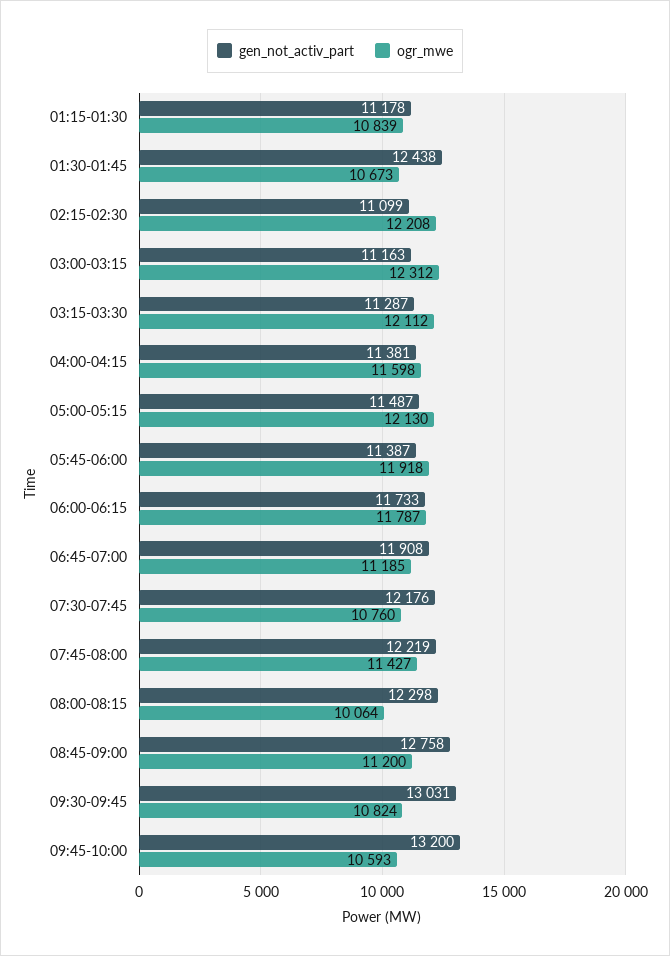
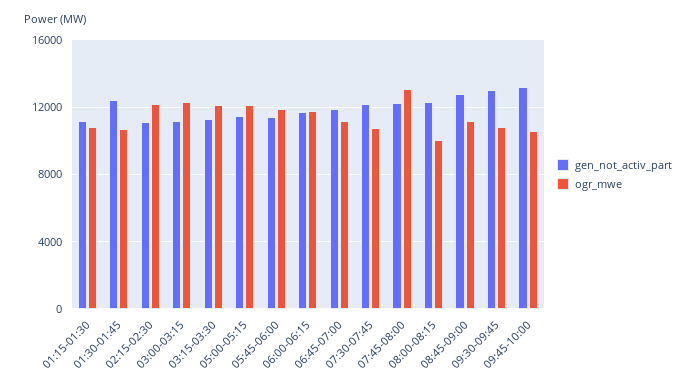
  {
    "gen_not_activ_part": {
      "01:15-01:30": 11178,
      "01:30-01:45": 12438,
      "02:15-02:30": 11099,
      "03:00-03:15": 11163,
      "03:15-03:30": 11287,
-     "04:00-04:15": 11381,
      "05:00-05:15": 11487,
      "05:45-06:00": 11387,
      "06:00-06:15": 11733,
      "06:45-07:00": 11908,
      "07:30-07:45": 12176,
      "07:45-08:00": 12219,
      "08:00-08:15": 12298,
      "08:45-09:00": 12758,
      "09:30-09:45": 13031,
      "09:45-10:00": 13200
    },
    "ogr_mwe": {
      "01:15-01:30": 10839,
      "01:30-01:45": 10673,
      "02:15-02:30": 12208,
      "03:00-03:15": 12312,
      "03:15-03:30": 12112,
-     "04:00-04:15": 11598,
      "05:00-05:15": 12130,
      "05:45-06:00": 11918,
      "06:00-06:15": 11787,
      "06:45-07:00": 11185,
      "07:30-07:45": 10760,
-     "07:45-08:00": 11427,
+     "07:45-08:00": 13000,
      "08:00-08:15": 10064,
      "08:45-09:00": 11200,
      "09:30-09:45": 10824,
      "09:45-10:00": 10593
    }
  }

